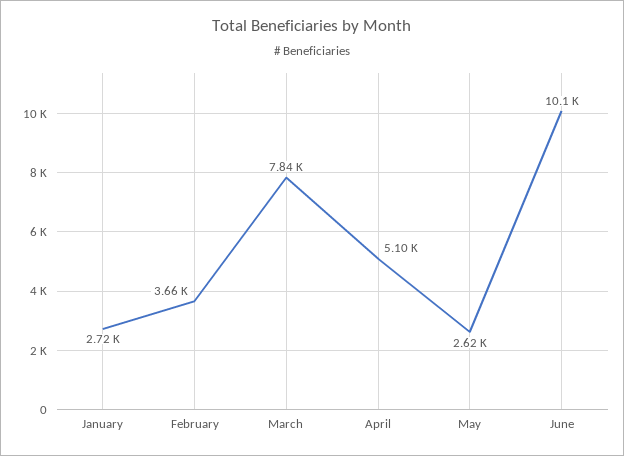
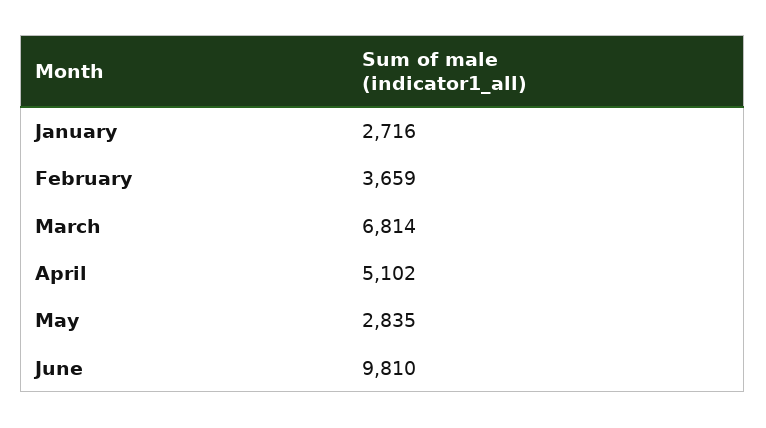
  {
    "January": 2716,
    "February": 3659,
-   "March": 7840,
+   "March": 6814,
    "April": 5102,
-   "May": 2620,
+   "May": 2835,
-   "June": 10100
+   "June": 9810
  }

